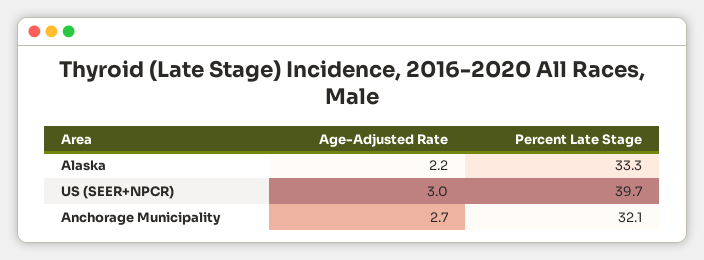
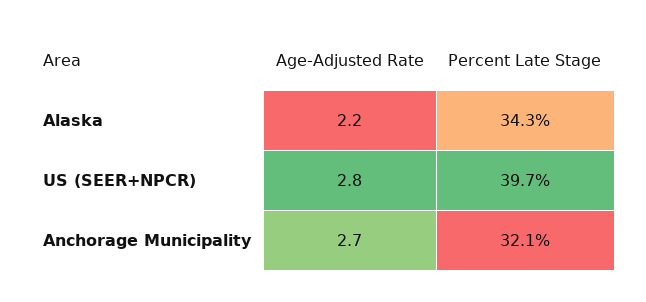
  {
    "Age-Adjusted Rate": {
      "Alaska": 2.2,
-     "US (SEER+NPCR)": 3,
+     "US (SEER+NPCR)": 2.8,
      "Anchorage Municipality": 2.7
    },
    "Percent Late Stage": {
-     "Alaska": 33.3,
+     "Alaska": 34.3,
      "US (SEER+NPCR)": 39.7,
      "Anchorage Municipality": 32.1
    }
  }

